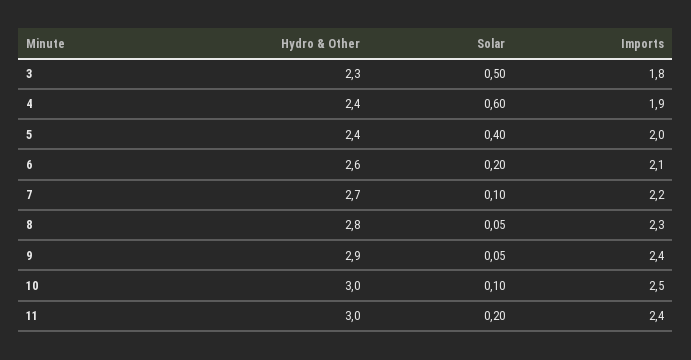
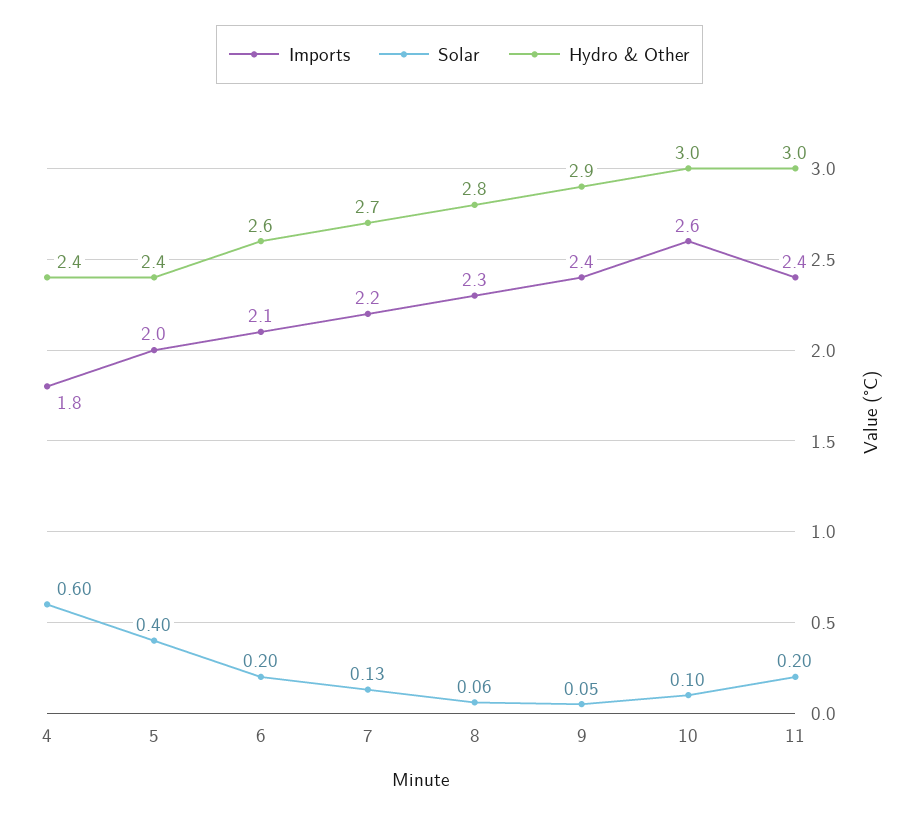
  {
    "Hydro & Other": {
-     "3": 2.3,
      "4": 2.4,
      "5": 2.4,
      "6": 2.6,
      "7": 2.7,
      "8": 2.8,
      "9": 2.9,
      "10": 3,
      "11": 3
    },
    "Solar": {
-     "3": 0.5,
      "4": 0.6,
      "5": 0.4,
      "6": 0.2,
-     "7": 0.1,
+     "7": 0.13,
-     "8": 0.05,
+     "8": 0.06,
      "9": 0.05,
      "10": 0.1,
      "11": 0.2
    },
    "Imports": {
-     "3": 1.8,
-     "4": 1.9,
+     "4": 1.8,
      "5": 2,
      "6": 2.1,
      "7": 2.2,
      "8": 2.3,
      "9": 2.4,
-     "10": 2.5,
+     "10": 2.6,
      "11": 2.4
    }
  }

